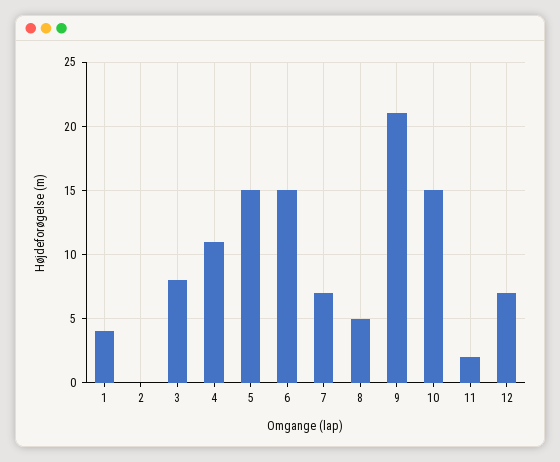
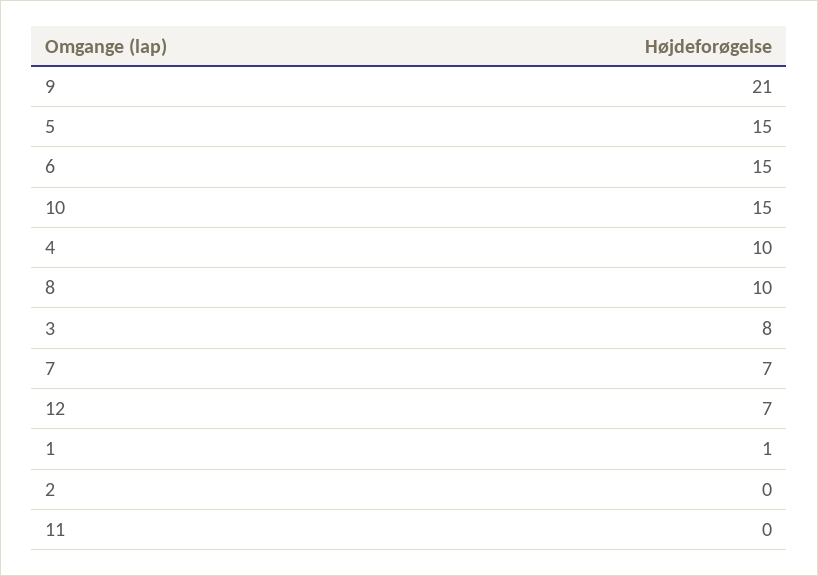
  {
-   "1": 4,
+   "1": 1,
    "2": 0,
    "3": 8,
-   "4": 11,
+   "4": 10,
    "5": 15,
    "6": 15,
    "7": 7,
-   "8": 5,
+   "8": 10,
    "9": 21,
    "10": 15,
-   "11": 2,
+   "11": 0,
    "12": 7
  }

